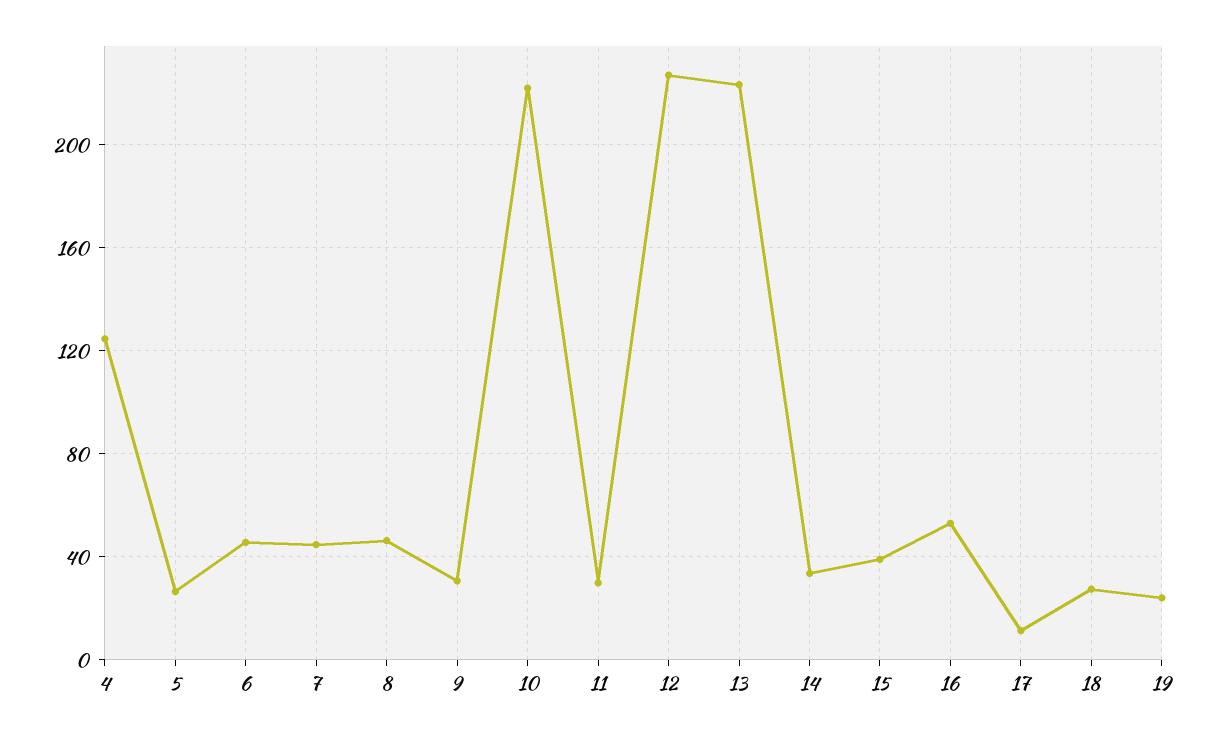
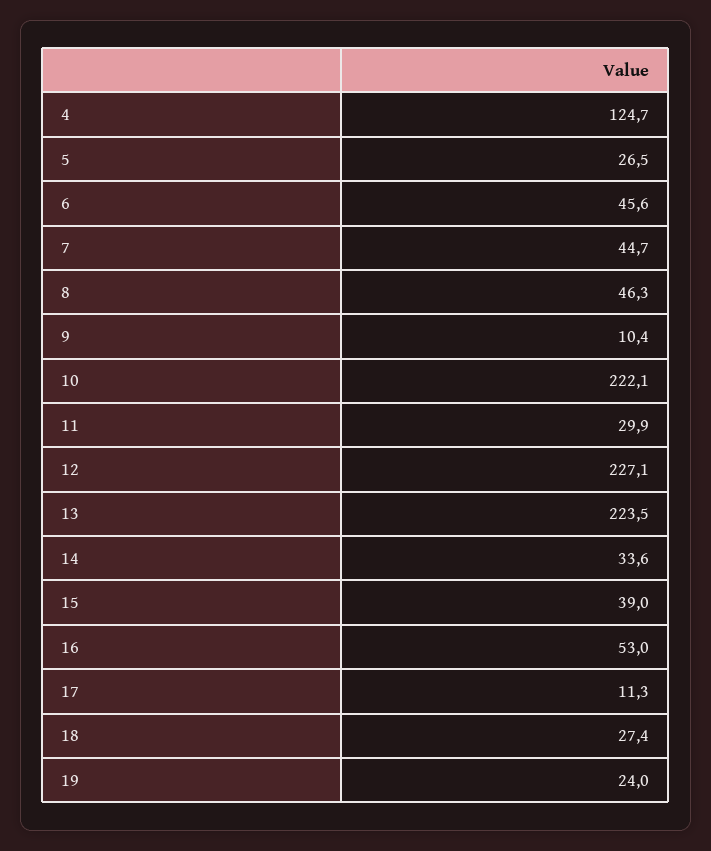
  {
    "4": 124.7,
    "5": 26.5,
    "6": 45.6,
    "7": 44.7,
    "8": 46.3,
-   "9": 30,
+   "9": 10.4,
    "10": 222.1,
    "11": 29.9,
    "12": 227.1,
    "13": 223.5,
    "14": 33.6,
    "15": 39,
    "16": 53,
    "17": 11.3,
    "18": 27.4,
    "19": 24
  }

